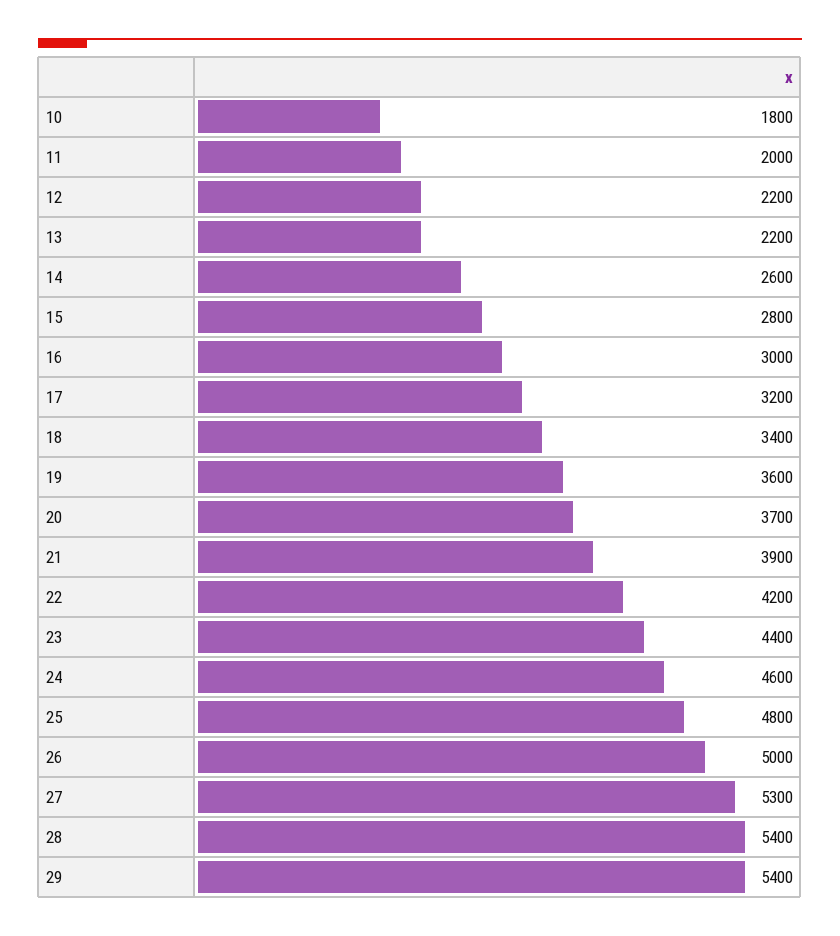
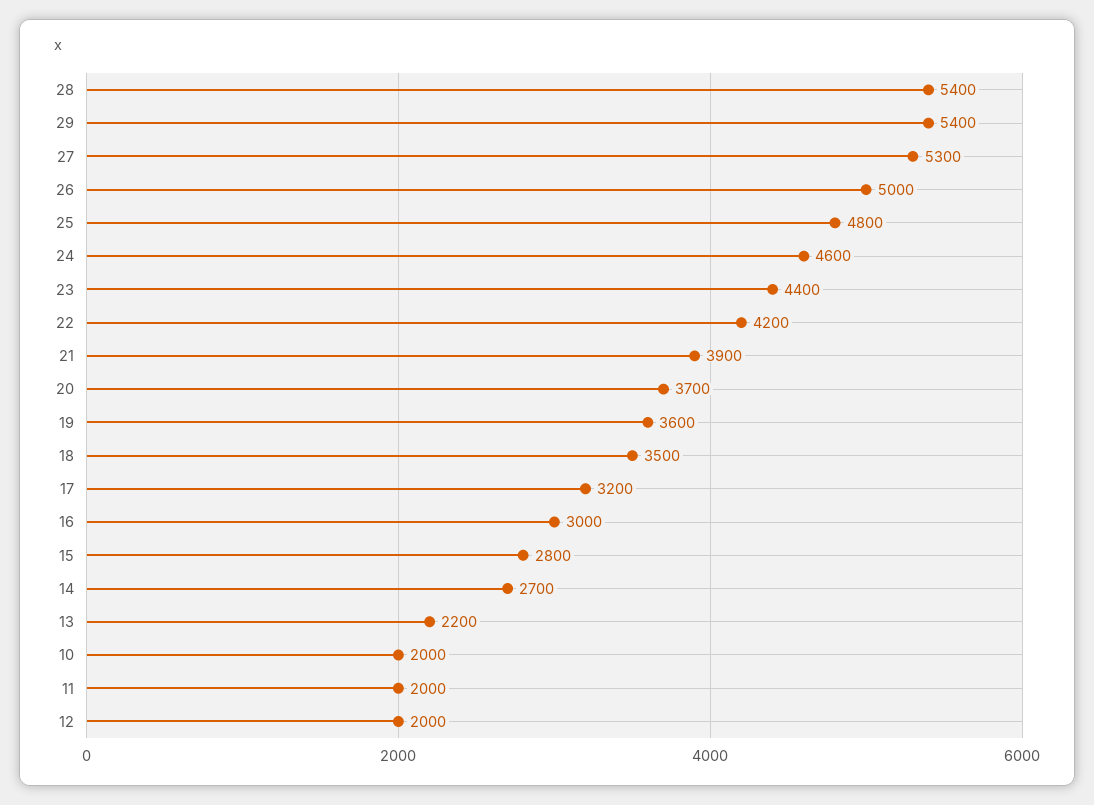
  {
-   "10": 1800,
+   "10": 2000,
    "11": 2000,
-   "12": 2200,
+   "12": 2000,
    "13": 2200,
-   "14": 2600,
+   "14": 2700,
    "15": 2800,
    "16": 3000,
    "17": 3200,
-   "18": 3400,
+   "18": 3500,
    "19": 3600,
    "20": 3700,
    "21": 3900,
    "22": 4200,
    "23": 4400,
    "24": 4600,
    "25": 4800,
    "26": 5000,
    "27": 5300,
    "28": 5400,
    "29": 5400
  }

